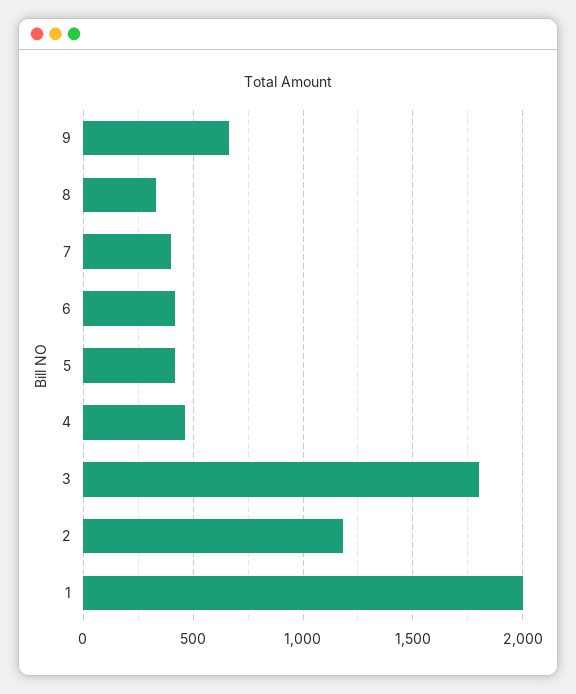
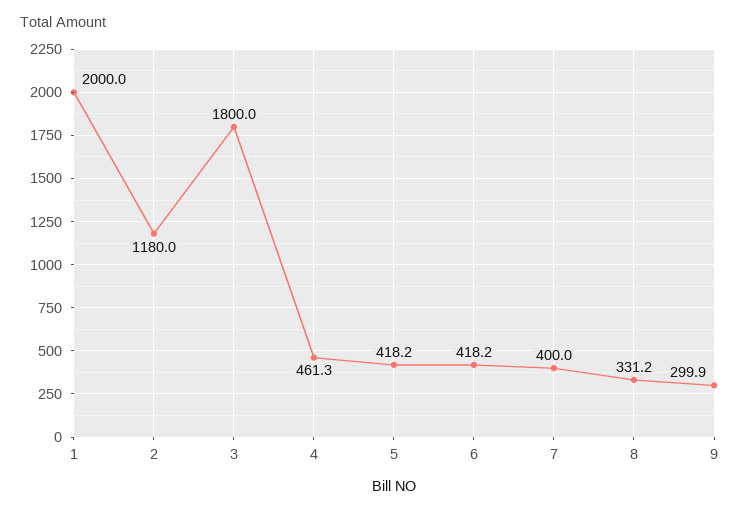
  {
-   "9": 650,
+   "9": 299.9,
    "8": 331.2,
    "7": 400,
    "6": 418.2,
    "5": 418.2,
    "4": 461.3,
    "3": 1800,
    "2": 1180,
    "1": 2000
  }

